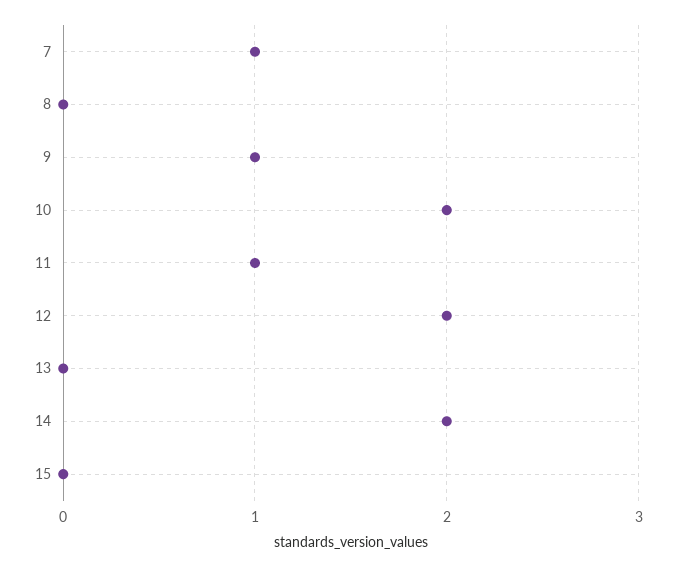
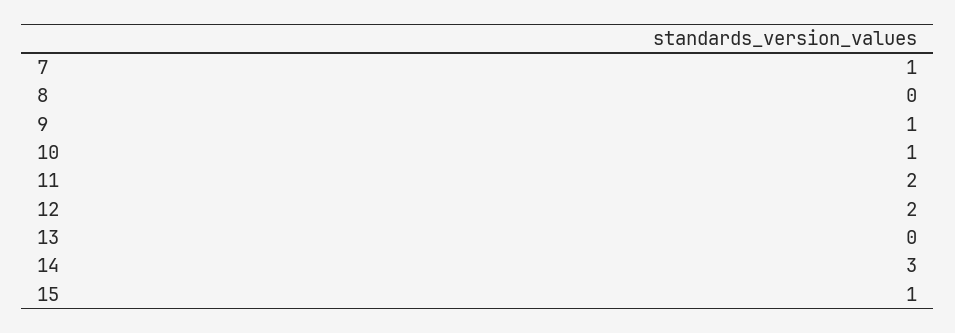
  {
    "7": 1,
    "8": 0,
    "9": 1,
-   "10": 2,
+   "10": 1,
-   "11": 1,
+   "11": 2,
    "12": 2,
    "13": 0,
-   "14": 2,
+   "14": 3,
-   "15": 0
+   "15": 1
  }

